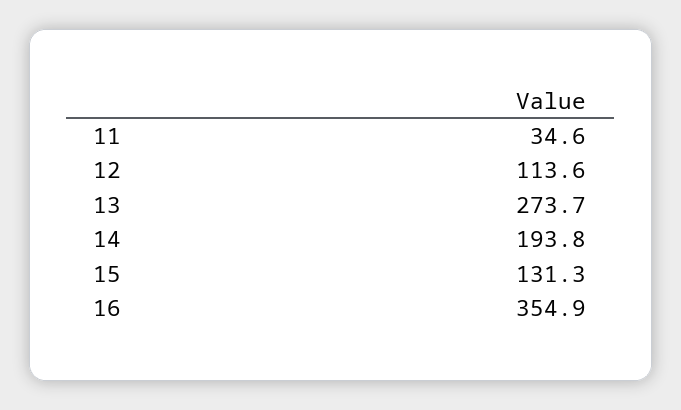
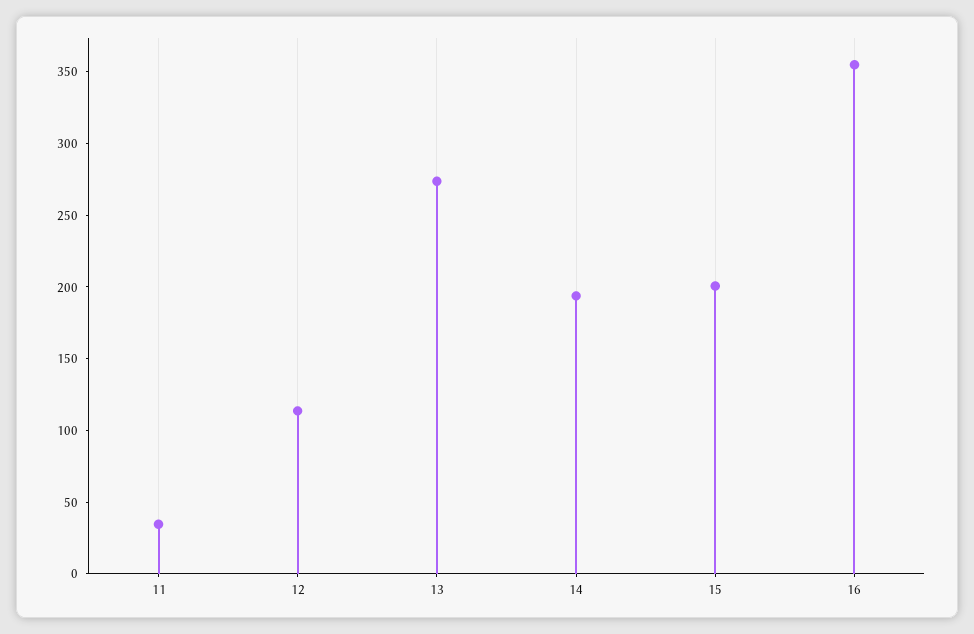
  {
    "11": 34.6,
    "12": 113.6,
    "13": 273.7,
    "14": 193.8,
-   "15": 131.3,
+   "15": 200,
    "16": 354.9
  }

